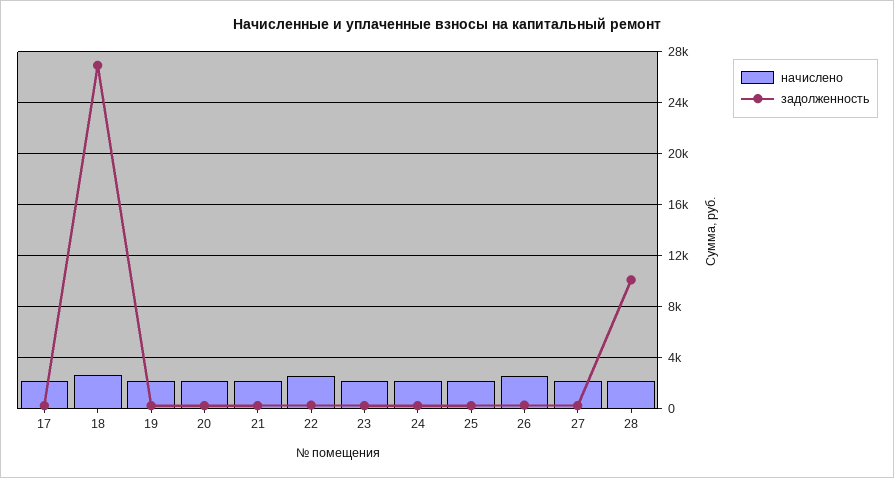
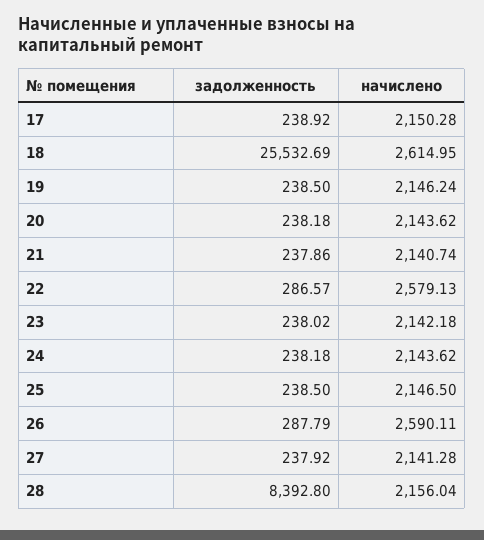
  {
    "начислено": {
      "17": 2150.28,
      "18": 2614.95,
      "19": 2146.24,
      "20": 2143.62,
      "21": 2140.74,
      "22": 2579.13,
      "23": 2142.18,
      "24": 2143.62,
      "25": 2146.5,
      "26": 2590.11,
      "27": 2141.28,
      "28": 2156.04
    },
    "задолженность": {
      "17": 238.92,
-     "18": 27000,
+     "18": 25532.69,
      "19": 238.5,
      "20": 238.18,
      "21": 237.86,
      "22": 286.57,
      "23": 238.02,
      "24": 238.18,
      "25": 238.5,
      "26": 287.79,
      "27": 237.92,
-     "28": 10000
+     "28": 8392.8
    }
  }

